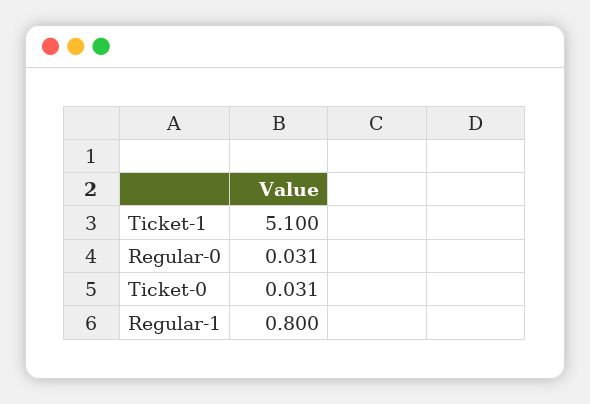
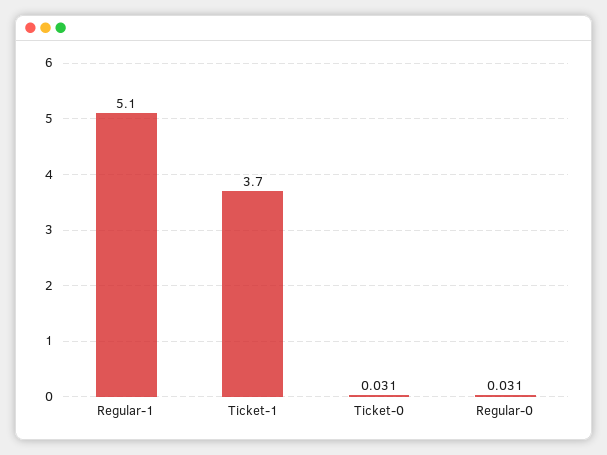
  {
-   "Ticket-1": 5.1,
+   "Ticket-1": 3.7,
    "Regular-0": 0.031,
    "Ticket-0": 0.031,
-   "Regular-1": 0.8
+   "Regular-1": 5.1
  }

